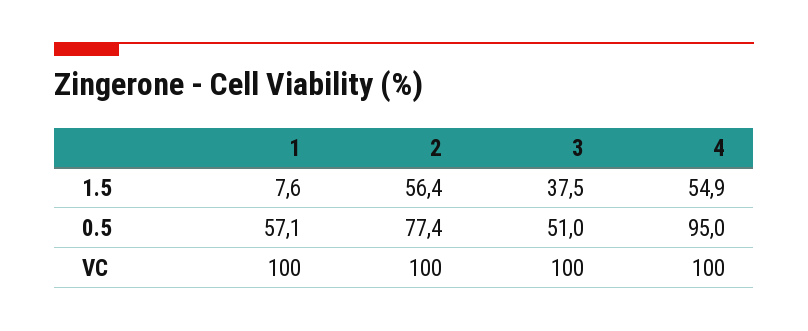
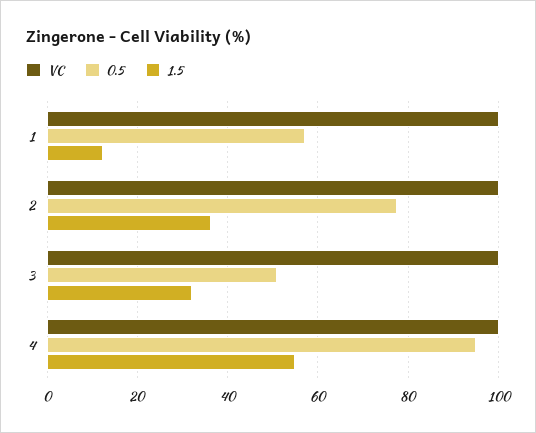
  {
    "1.5": {
-     "1": 7.6,
+     "1": 12,
-     "2": 56.4,
+     "2": 36,
-     "3": 37.5,
+     "3": 32,
      "4": 54.9
    },
    "0.5": {
      "1": 57.1,
      "2": 77.4,
      "3": 51,
      "4": 95
    },
    "VC": {
      "1": 100,
      "2": 100,
      "3": 100,
      "4": 100
    }
  }

